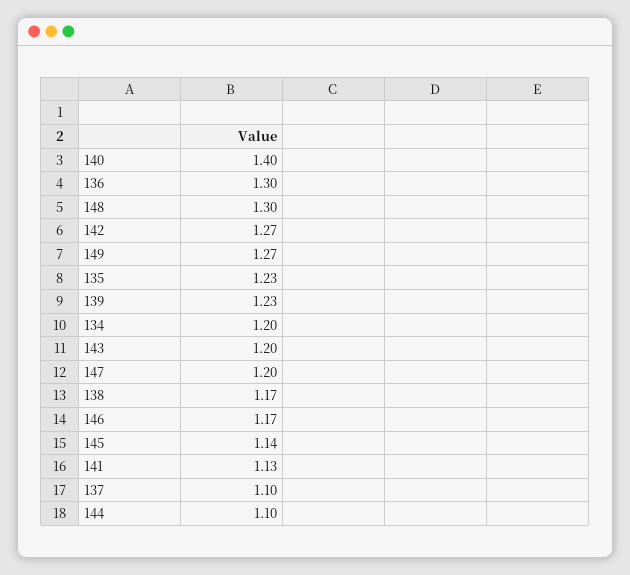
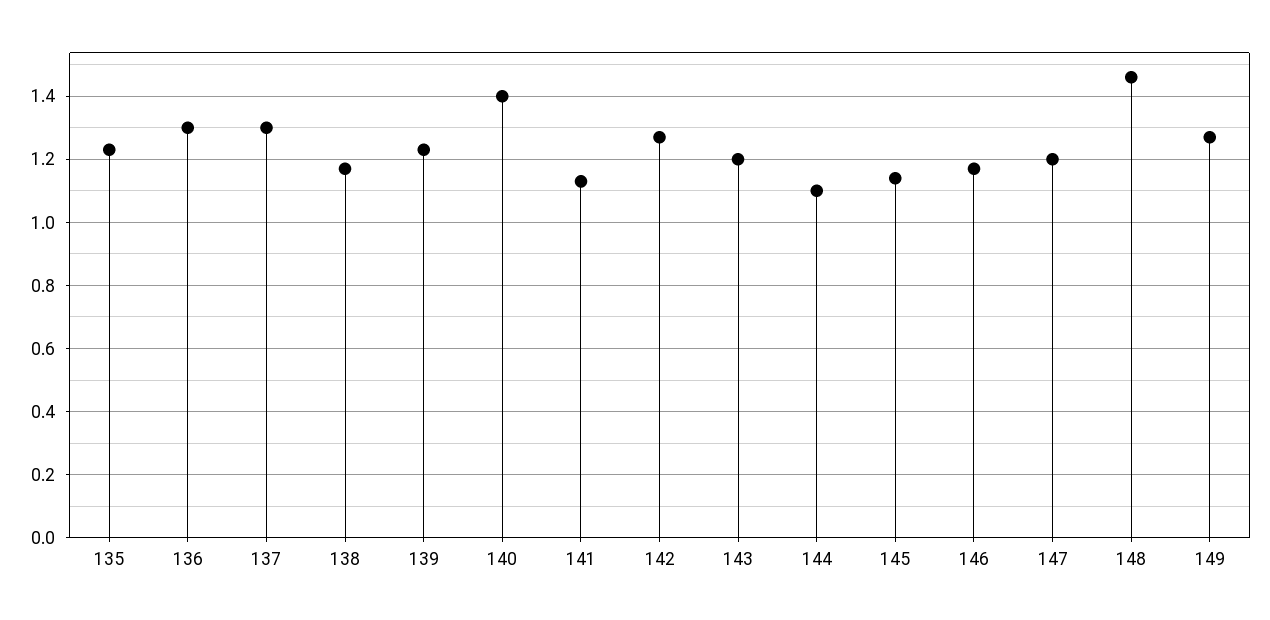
  {
    "140": 1.4,
    "136": 1.3,
-   "148": 1.3,
+   "148": 1.45,
    "142": 1.27,
    "149": 1.27,
    "135": 1.23,
    "139": 1.23,
-   "134": 1.2,
    "143": 1.2,
    "147": 1.2,
    "138": 1.17,
    "146": 1.17,
    "145": 1.14,
    "141": 1.13,
-   "137": 1.1,
+   "137": 1.3,
    "144": 1.1
  }

